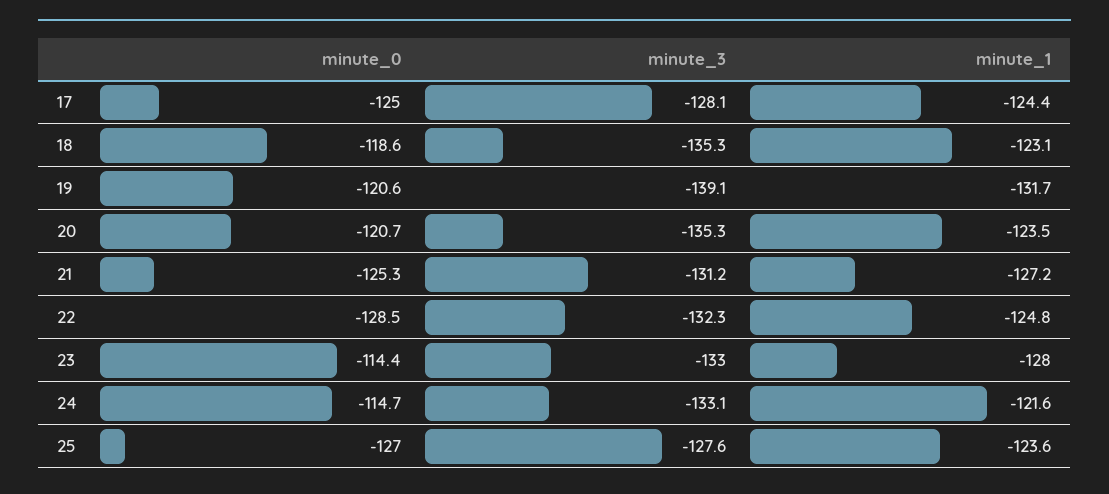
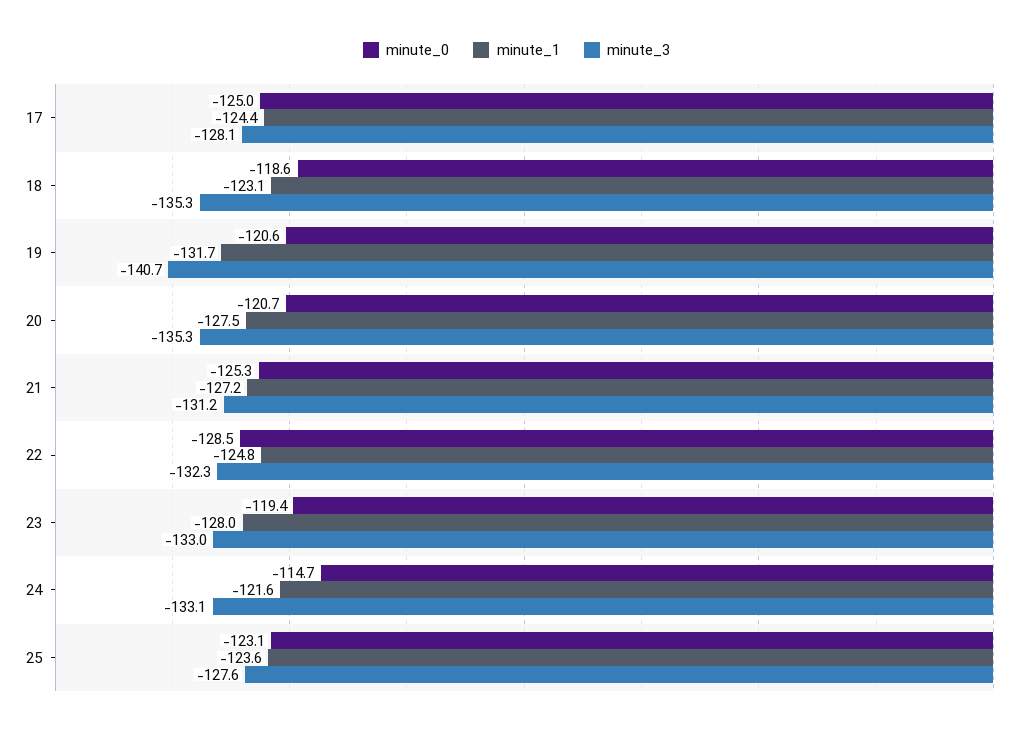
  {
    "minute_0": {
      "17": -125,
      "18": -118.6,
      "19": -120.6,
      "20": -120.7,
      "21": -125.3,
      "22": -128.5,
-     "23": -114.4,
+     "23": -119.4,
      "24": -114.7,
-     "25": -127
+     "25": -123.1
    },
    "minute_3": {
      "17": -128.1,
      "18": -135.3,
-     "19": -139.1,
+     "19": -140.7,
      "20": -135.3,
      "21": -131.2,
      "22": -132.3,
      "23": -133,
      "24": -133.1,
      "25": -127.6
    },
    "minute_1": {
      "17": -124.4,
      "18": -123.1,
      "19": -131.7,
-     "20": -123.5,
+     "20": -127.5,
      "21": -127.2,
      "22": -124.8,
      "23": -128,
      "24": -121.6,
      "25": -123.6
    }
  }

